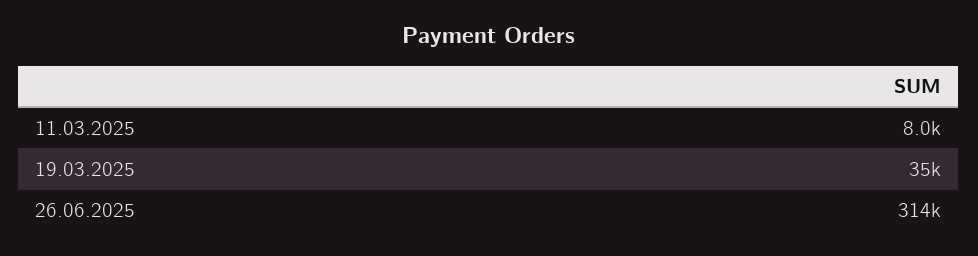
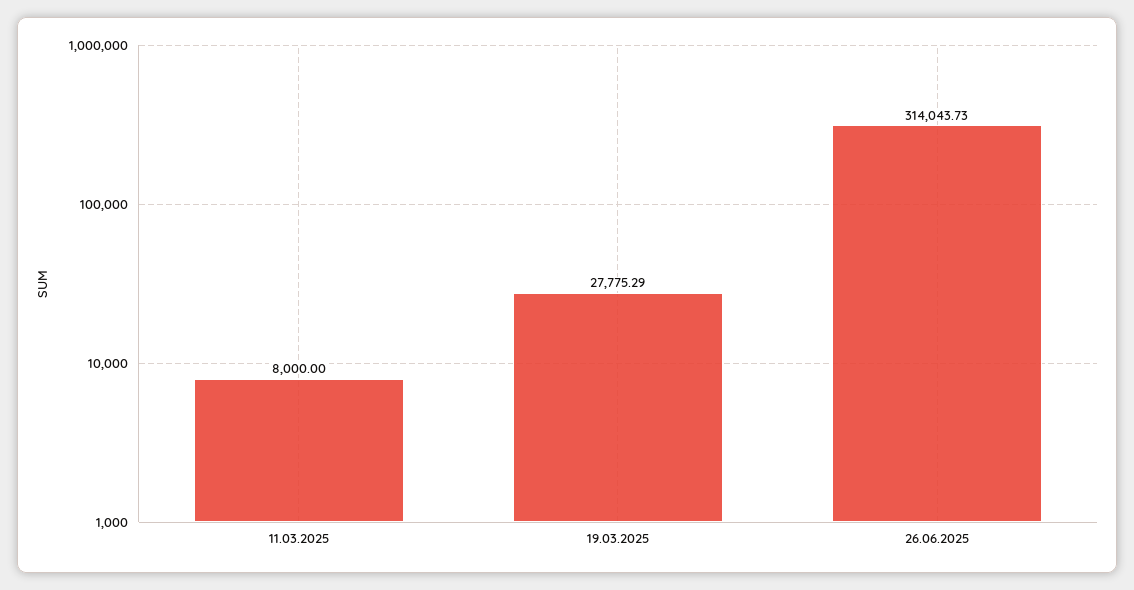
  {
    "11.03.2025": 8000,
-   "19.03.2025": 35000,
+   "19.03.2025": 27775.29,
    "26.06.2025": 314043.73
  }

